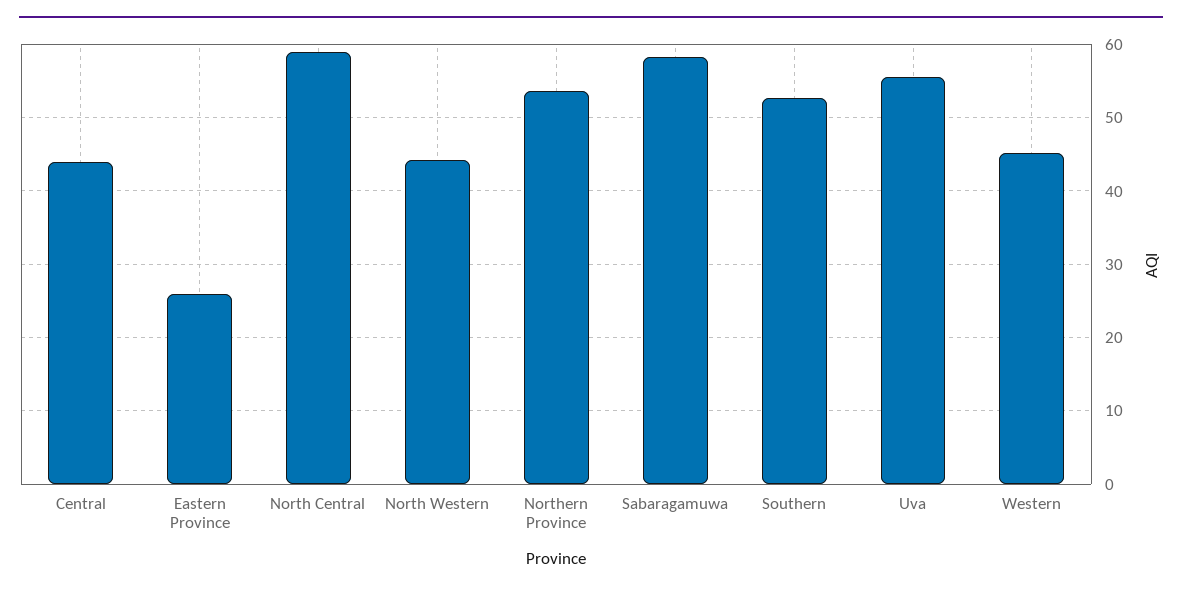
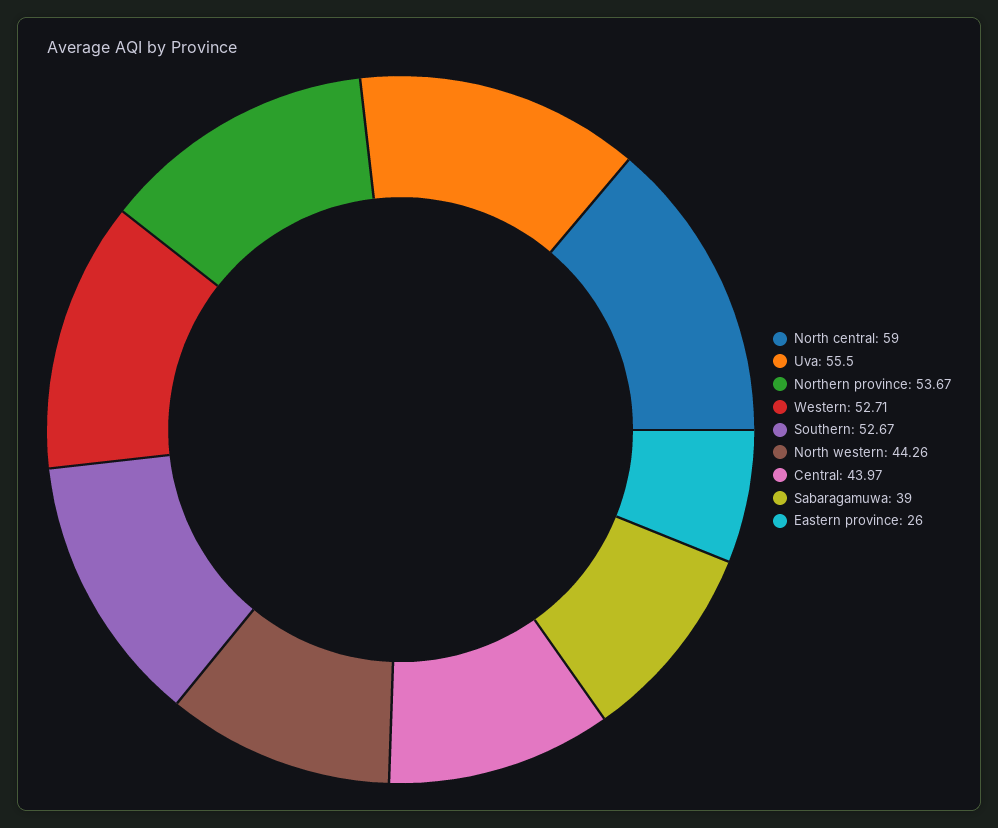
  {
    "Central": 43.97,
    "Eastern Province": 26,
    "North Central": 59,
    "North Western": 44.26,
    "Northern Province": 53.67,
-   "Sabaragamuwa": 58,
+   "Sabaragamuwa": 39,
    "Southern": 52.67,
    "Uva": 55.5,
-   "Western": 45
+   "Western": 52.71
  }

